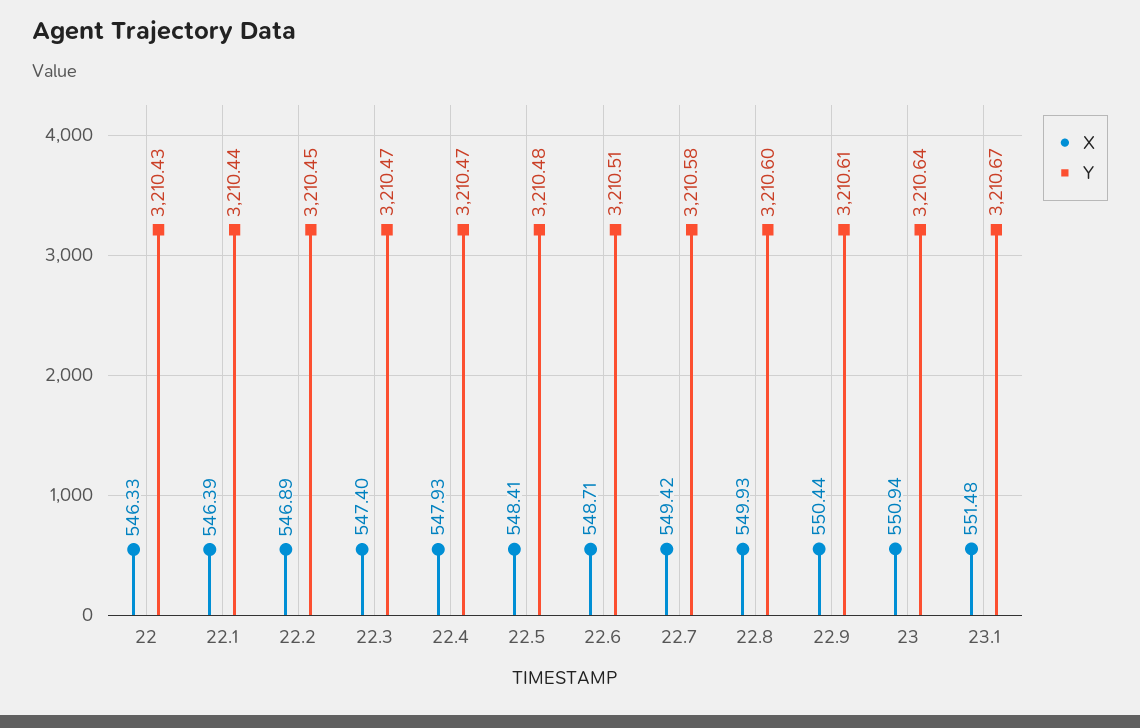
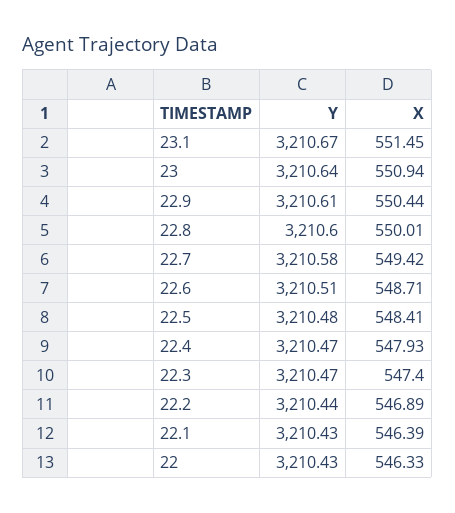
  {
    "X": {
      "22": 546.33,
      "22.1": 546.39,
      "22.2": 546.89,
      "22.3": 547.4,
      "22.4": 547.93,
      "22.5": 548.41,
      "22.6": 548.71,
      "22.7": 549.42,
-     "22.8": 549.93,
+     "22.8": 550.01,
      "22.9": 550.44,
      "23": 550.94,
-     "23.1": 551.48
+     "23.1": 551.45
    },
    "Y": {
      "22": 3210.43,
-     "22.1": 3210.44,
+     "22.1": 3210.43,
-     "22.2": 3210.45,
+     "22.2": 3210.44,
      "22.3": 3210.47,
      "22.4": 3210.47,
      "22.5": 3210.48,
      "22.6": 3210.51,
      "22.7": 3210.58,
      "22.8": 3210.6,
      "22.9": 3210.61,
      "23": 3210.64,
      "23.1": 3210.67
    }
  }

